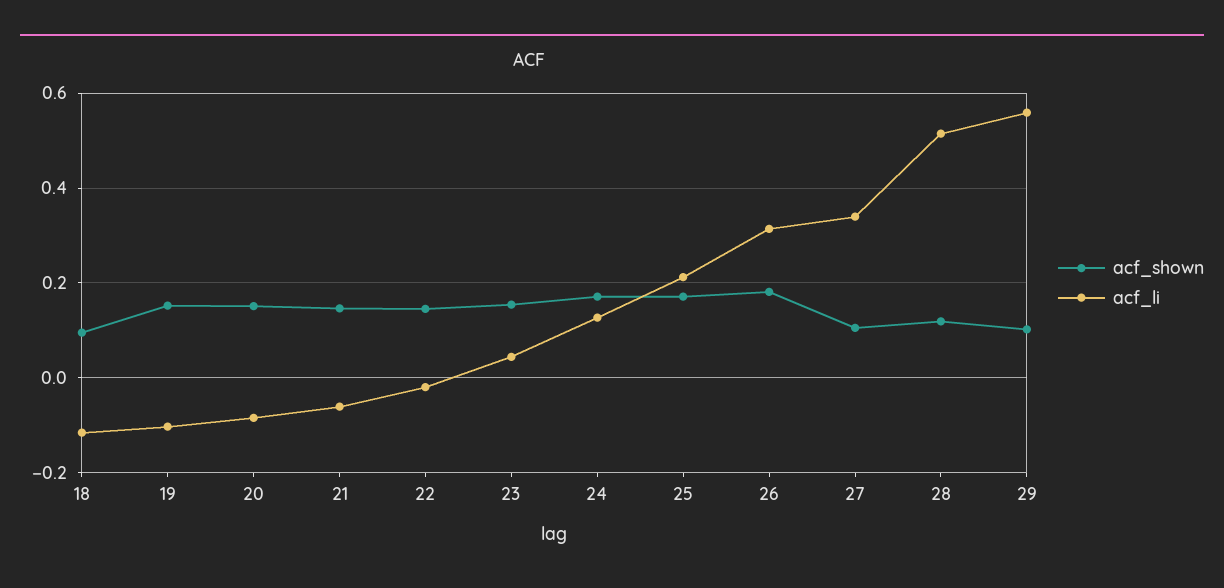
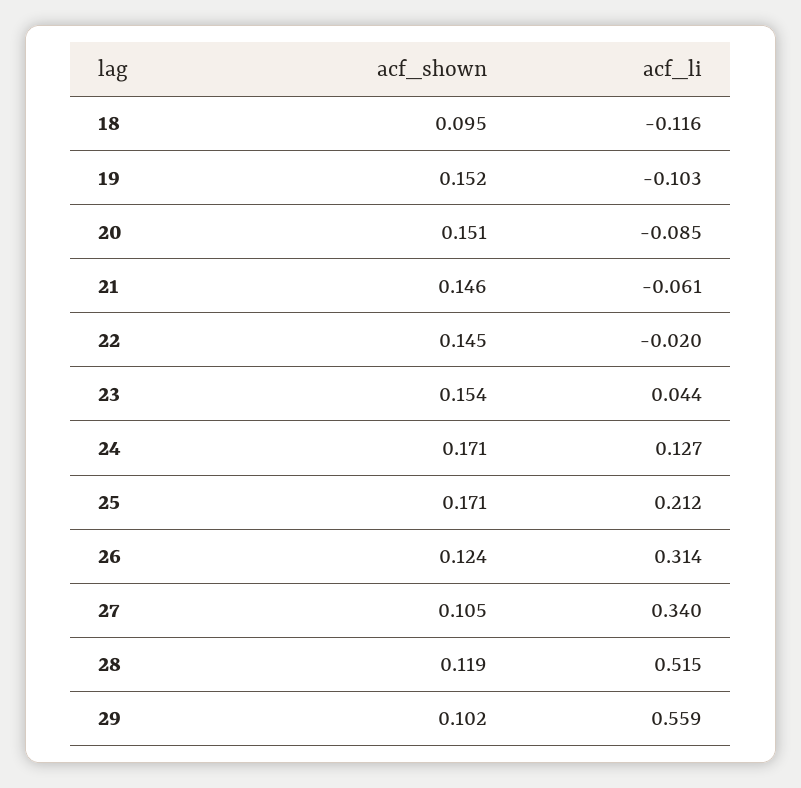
  {
    "acf_shown": {
      "18": 0.095,
      "19": 0.152,
      "20": 0.151,
      "21": 0.146,
      "22": 0.145,
      "23": 0.154,
      "24": 0.171,
      "25": 0.171,
-     "26": 0.18,
+     "26": 0.124,
      "27": 0.105,
      "28": 0.119,
      "29": 0.102
    },
    "acf_li": {
      "18": -0.116,
      "19": -0.103,
      "20": -0.085,
      "21": -0.061,
      "22": -0.02,
      "23": 0.044,
      "24": 0.127,
      "25": 0.212,
      "26": 0.314,
      "27": 0.34,
      "28": 0.515,
      "29": 0.559
    }
  }

